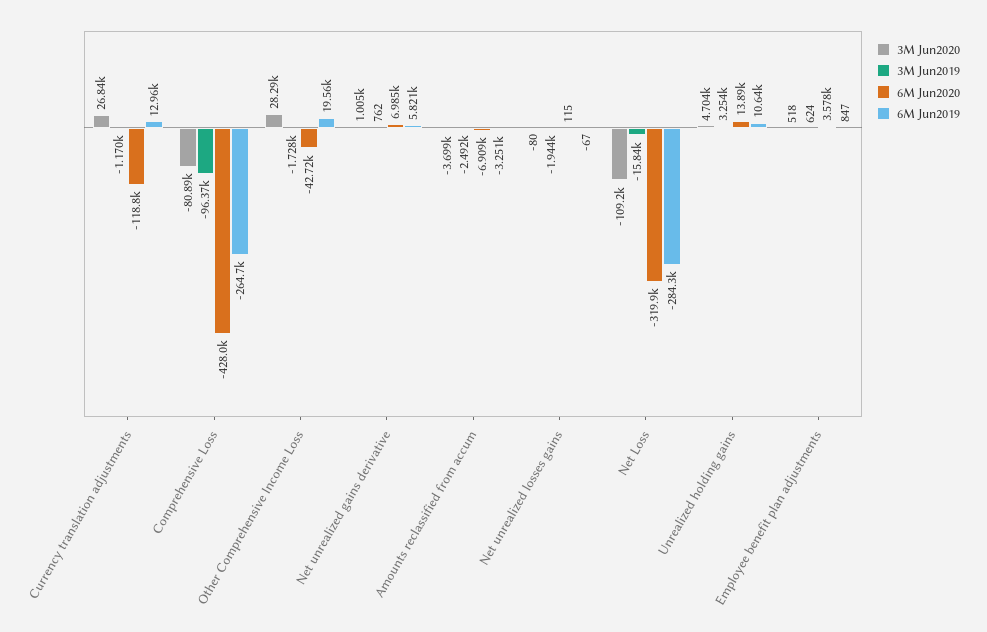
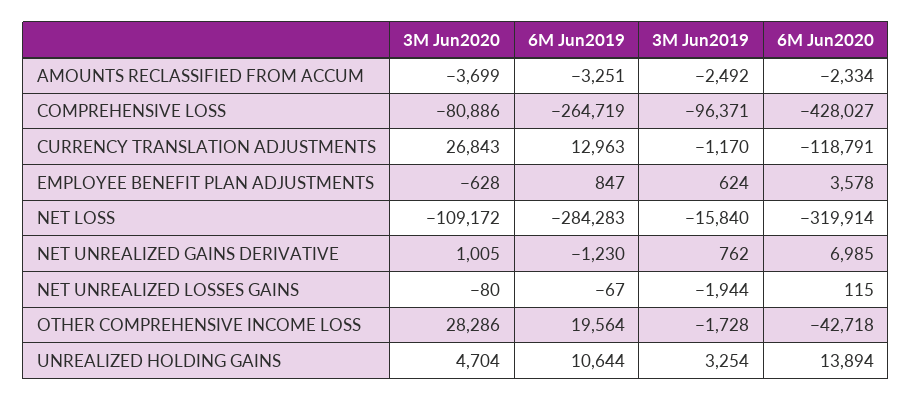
  {
    "3M Jun2020": {
      "Currency translation adjustments": 26843,
      "Comprehensive Loss": -80886,
      "Other Comprehensive Income Loss": 28286,
      "Net unrealized gains derivative": 1005,
      "Amounts reclassified from accum": -3699,
      "Net unrealized losses gains": -80,
      "Net Loss": -109172,
      "Unrealized holding gains": 4704,
-     "Employee benefit plan adjustments": 518
+     "Employee benefit plan adjustments": -628
    },
    "3M Jun2019": {
      "Currency translation adjustments": -1170,
      "Comprehensive Loss": -96371,
      "Other Comprehensive Income Loss": -1728,
      "Net unrealized gains derivative": 762,
      "Amounts reclassified from accum": -2492,
      "Net unrealized losses gains": -1944,
      "Net Loss": -15840,
      "Unrealized holding gains": 3254,
      "Employee benefit plan adjustments": 624
    },
    "6M Jun2020": {
      "Currency translation adjustments": -118791,
      "Comprehensive Loss": -428027,
      "Other Comprehensive Income Loss": -42718,
      "Net unrealized gains derivative": 6985,
-     "Amounts reclassified from accum": -6909,
+     "Amounts reclassified from accum": -2334,
      "Net unrealized losses gains": 115,
      "Net Loss": -319914,
      "Unrealized holding gains": 13894,
      "Employee benefit plan adjustments": 3578
    },
    "6M Jun2019": {
      "Currency translation adjustments": 12963,
      "Comprehensive Loss": -264719,
      "Other Comprehensive Income Loss": 19564,
-     "Net unrealized gains derivative": 5821,
+     "Net unrealized gains derivative": -1230,
      "Amounts reclassified from accum": -3251,
      "Net unrealized losses gains": -67,
      "Net Loss": -284283,
      "Unrealized holding gains": 10644,
      "Employee benefit plan adjustments": 847
    }
  }

